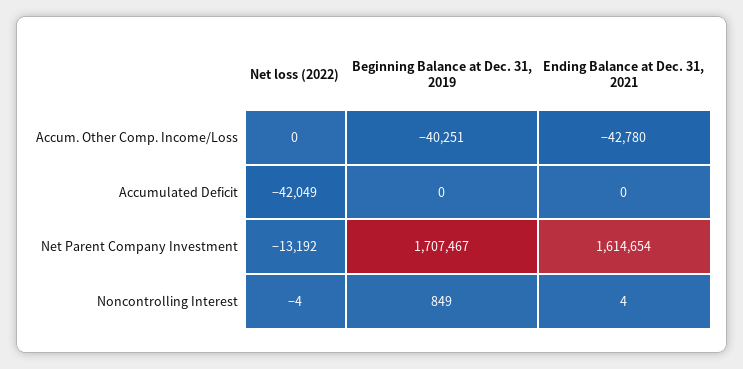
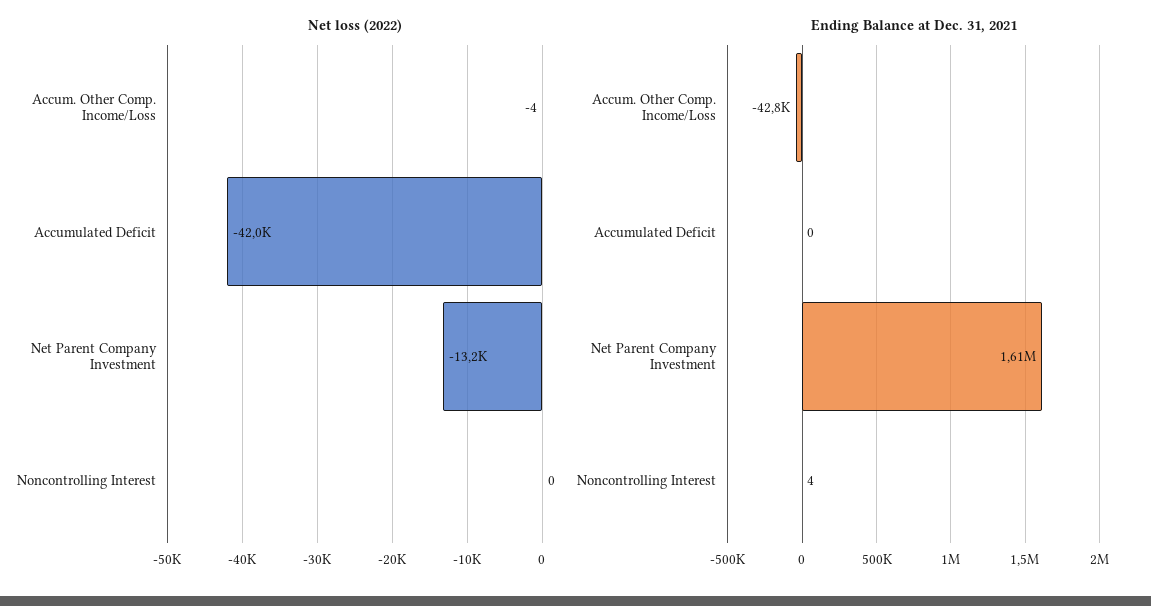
  {
    "Net loss (2022)": {
-     "Accum. Other Comp. Income/Loss": 0,
+     "Accum. Other Comp. Income/Loss": -4,
      "Accumulated Deficit": -42049,
      "Net Parent Company Investment": -13192,
-     "Noncontrolling Interest": -4
+     "Noncontrolling Interest": 0
    },
-   "Beginning Balance at Dec. 31, 2019": {
-     "Accum. Other Comp. Income/Loss": -40251,
-     "Accumulated Deficit": 0,
-     "Net Parent Company Investment": 1707467,
-     "Noncontrolling Interest": 849
-   },
    "Ending Balance at Dec. 31, 2021": {
      "Accum. Other Comp. Income/Loss": -42780,
      "Accumulated Deficit": 0,
      "Net Parent Company Investment": 1614654,
      "Noncontrolling Interest": 4
    }
  }

